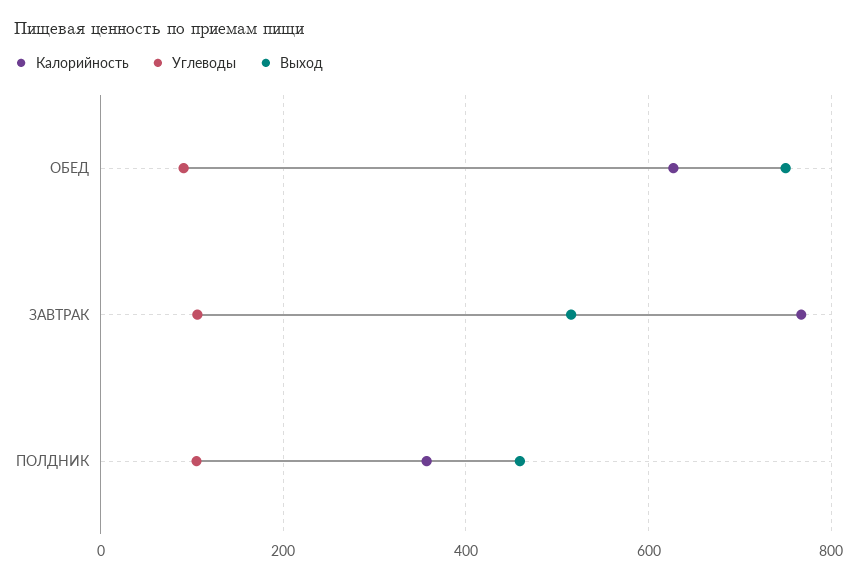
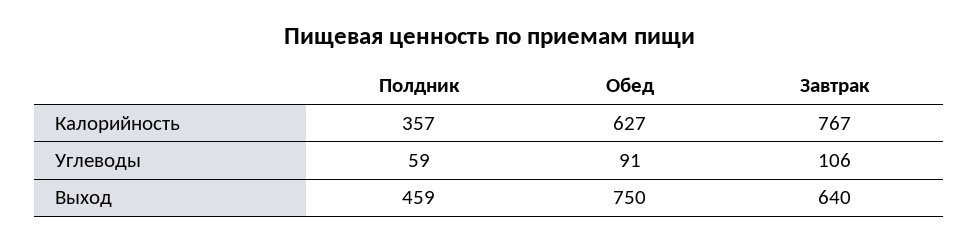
  {
    "Калорийность": {
      "ОБЕД": 627,
      "ЗАВТРАК": 767,
      "ПОЛДНИК": 357
    },
    "Углеводы": {
      "ОБЕД": 91,
      "ЗАВТРАК": 106,
-     "ПОЛДНИК": 100
+     "ПОЛДНИК": 59
    },
    "Выход": {
      "ОБЕД": 750,
-     "ЗАВТРАК": 520,
+     "ЗАВТРАК": 640,
      "ПОЛДНИК": 459
    }
  }

